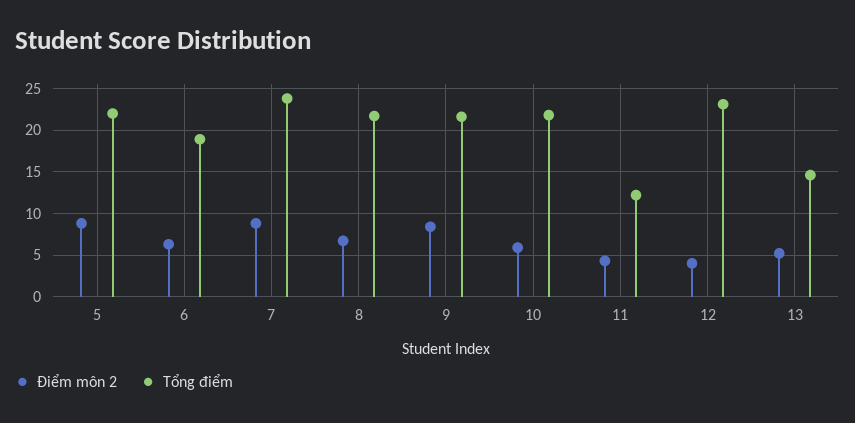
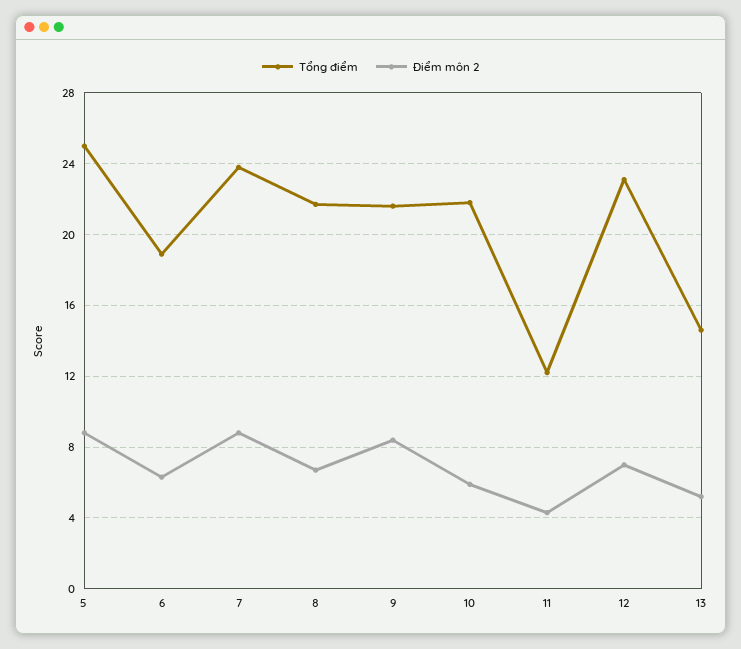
  {
    "Điểm môn 2": {
      "5": 9,
      "6": 6.5,
      "7": 9,
      "8": 6.5,
      "9": 8.5,
      "10": 6,
      "11": 4.5,
-     "12": 4,
+     "12": 7,
      "13": 5
    },
    "Tổng điểm": {
-     "5": 22,
+     "5": 25,
      "6": 19,
      "7": 24,
      "8": 21.5,
      "9": 21.5,
      "10": 22,
      "11": 12,
      "12": 23,
      "13": 14.5
    }
  }

